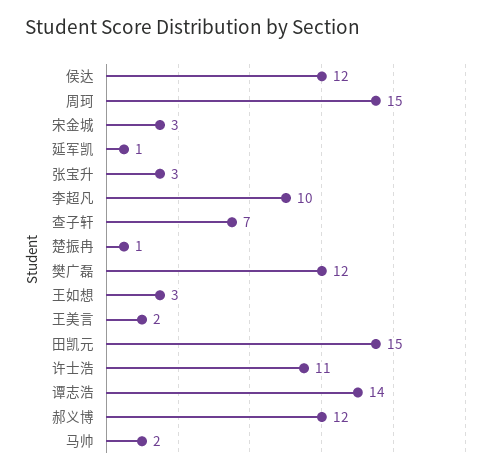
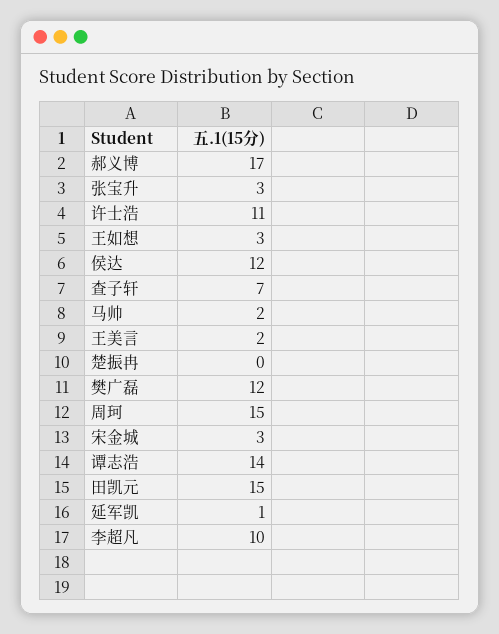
  {
    "侯达": 12,
    "周珂": 15,
    "宋金城": 3,
    "延军凯": 1,
    "张宝升": 3,
    "李超凡": 10,
    "查子轩": 7,
-   "楚振冉": 1,
+   "楚振冉": 0,
    "樊广磊": 12,
    "王如想": 3,
    "王美言": 2,
    "田凯元": 15,
    "许士浩": 11,
    "谭志浩": 14,
-   "郝义博": 12,
+   "郝义博": 17,
    "马帅": 2
  }

